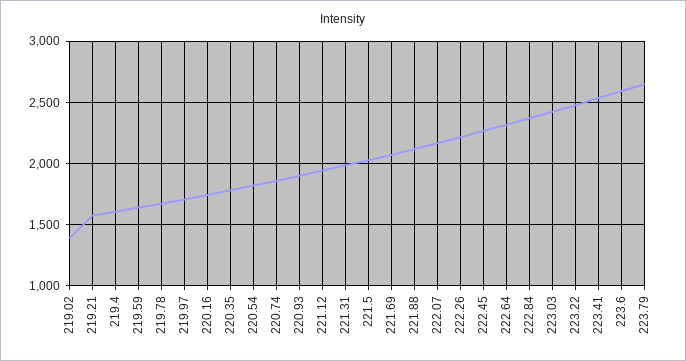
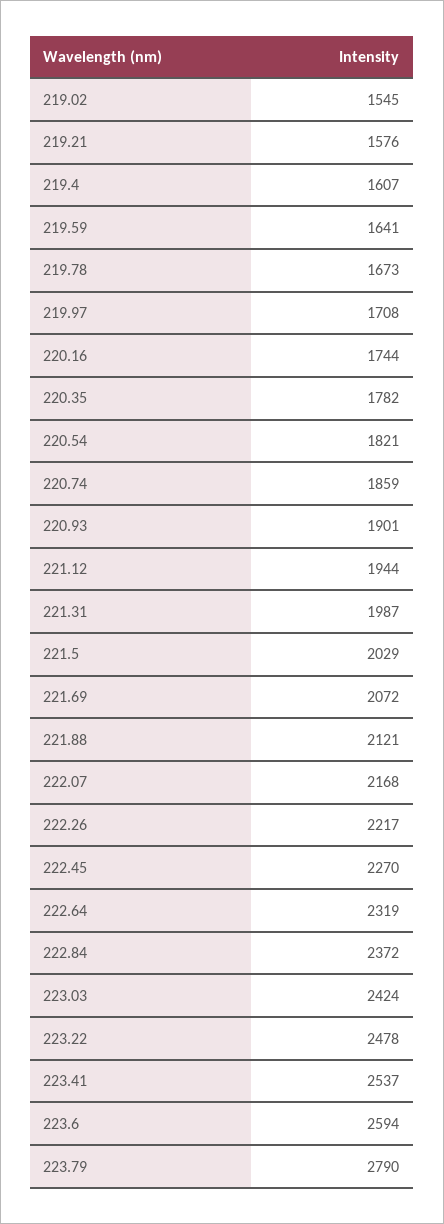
  {
-   "219.02": 1400,
+   "219.02": 1545,
    "219.21": 1576,
    "219.4": 1607,
    "219.59": 1641,
    "219.78": 1673,
    "219.97": 1708,
    "220.16": 1744,
    "220.35": 1782,
    "220.54": 1821,
    "220.74": 1859,
    "220.93": 1901,
    "221.12": 1944,
    "221.31": 1987,
    "221.5": 2029,
    "221.69": 2072,
    "221.88": 2121,
    "222.07": 2168,
    "222.26": 2217,
    "222.45": 2270,
    "222.64": 2319,
    "222.84": 2372,
    "223.03": 2424,
    "223.22": 2478,
    "223.41": 2537,
    "223.6": 2594,
-   "223.79": 2650
+   "223.79": 2790
  }

